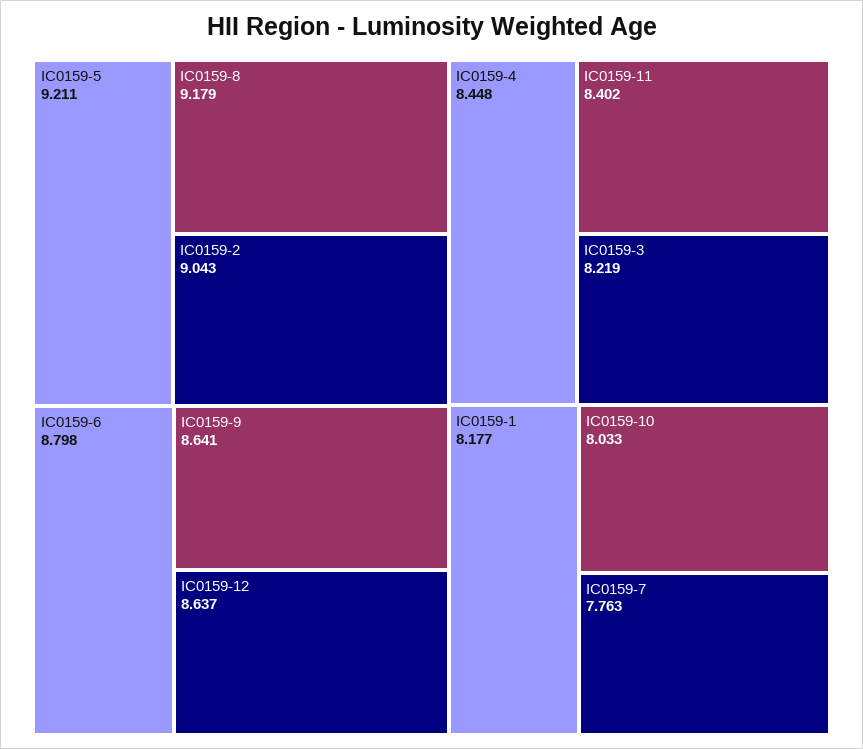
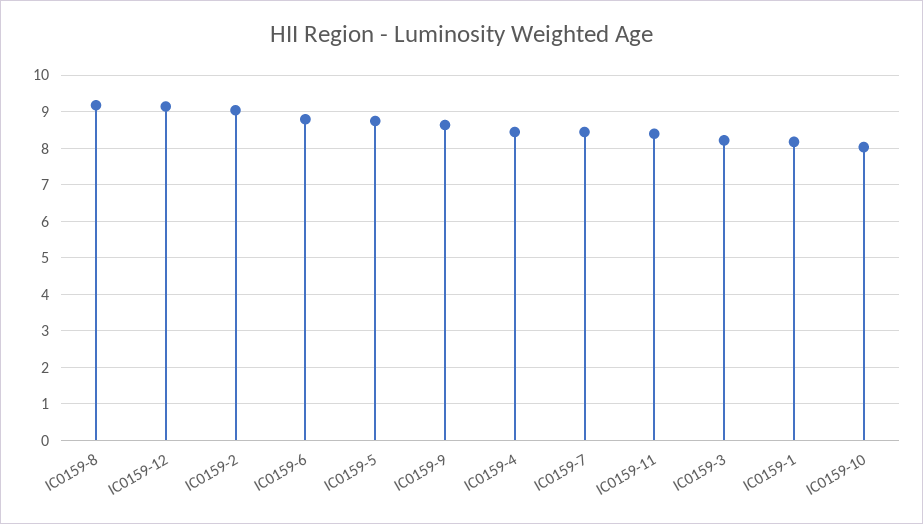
  {
-   "IC0159-5": 9.211,
+   "IC0159-5": 8.8,
    "IC0159-8": 9.179,
    "IC0159-2": 9.043,
    "IC0159-6": 8.798,
    "IC0159-9": 8.641,
-   "IC0159-12": 8.637,
+   "IC0159-12": 9.2,
    "IC0159-4": 8.448,
    "IC0159-11": 8.402,
    "IC0159-3": 8.219,
    "IC0159-1": 8.177,
    "IC0159-10": 8.033,
-   "IC0159-7": 7.763
+   "IC0159-7": 8.4
  }

